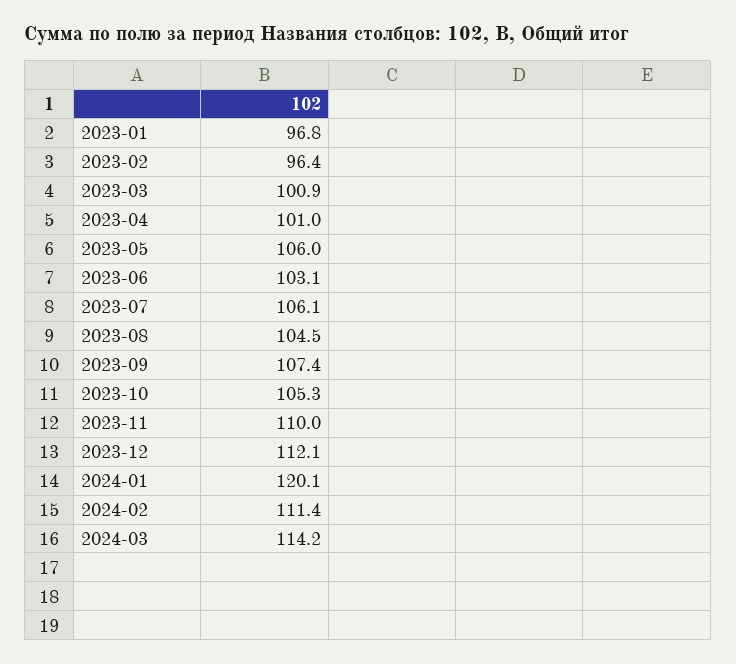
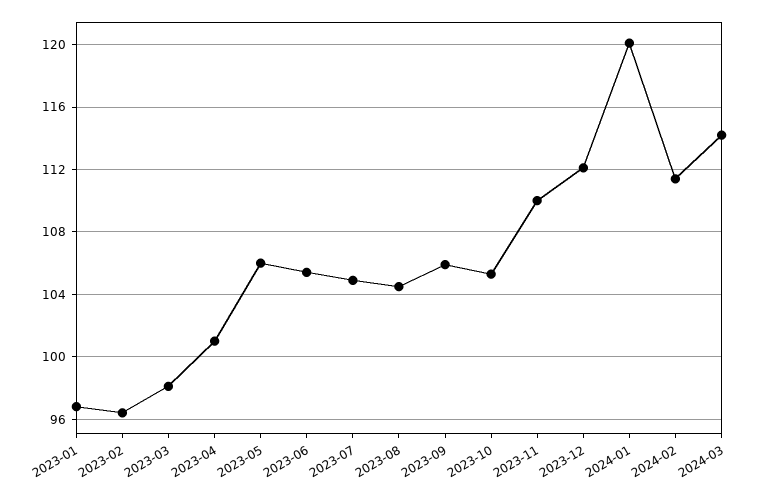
  {
    "2023-01": 96.8,
    "2023-02": 96.4,
-   "2023-03": 100.9,
+   "2023-03": 98,
    "2023-04": 101,
    "2023-05": 106,
-   "2023-06": 103.1,
+   "2023-06": 105.5,
-   "2023-07": 106.1,
+   "2023-07": 105,
    "2023-08": 104.5,
-   "2023-09": 107.4,
+   "2023-09": 106,
    "2023-10": 105.3,
    "2023-11": 110,
    "2023-12": 112.1,
    "2024-01": 120.1,
    "2024-02": 111.4,
    "2024-03": 114.2
  }

